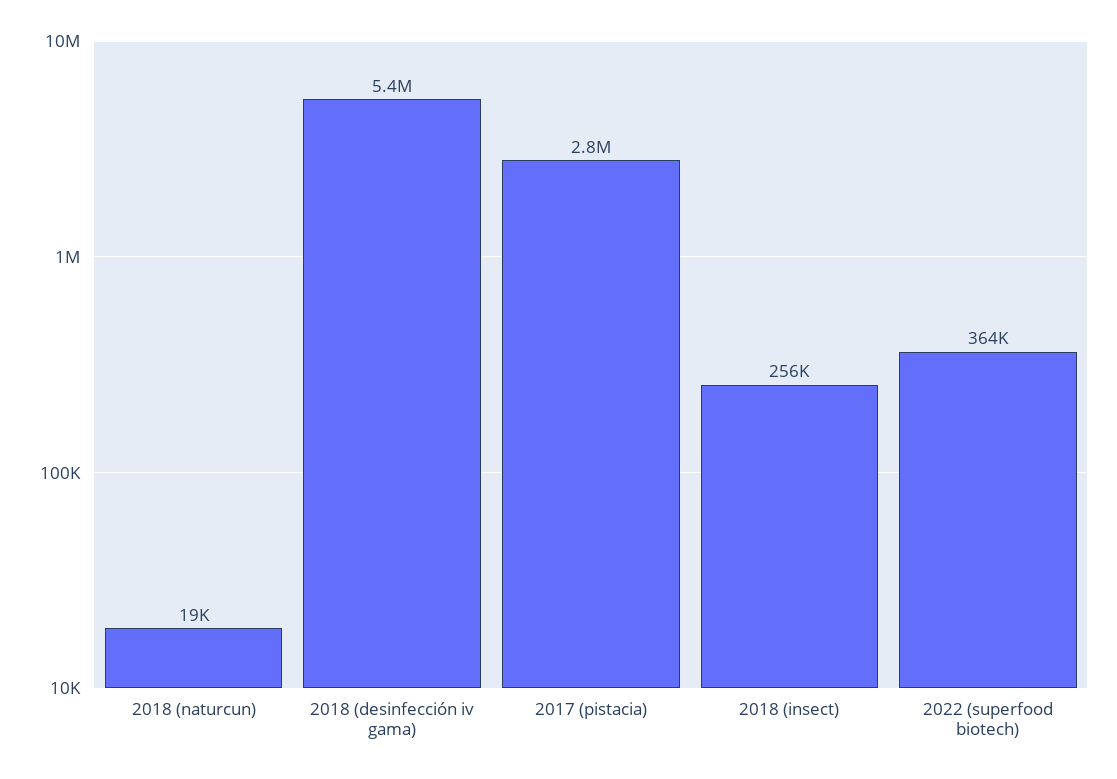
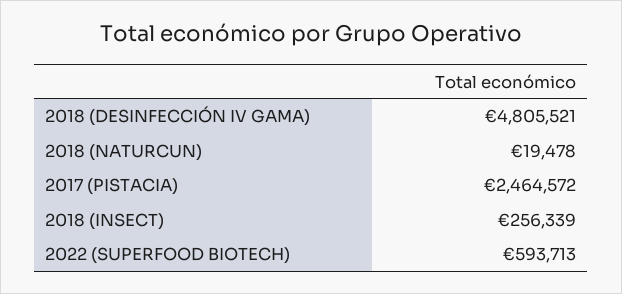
  {
    "2018 (naturcun)": 19478,
-   "2018 (desinfección iv gama)": 5400000,
+   "2018 (desinfección iv gama)": 4805521,
-   "2017 (pistacia)": 2800000,
+   "2017 (pistacia)": 2464572,
    "2018 (insect)": 256339,
-   "2022 (superfood biotech)": 364000
+   "2022 (superfood biotech)": 593713
  }

